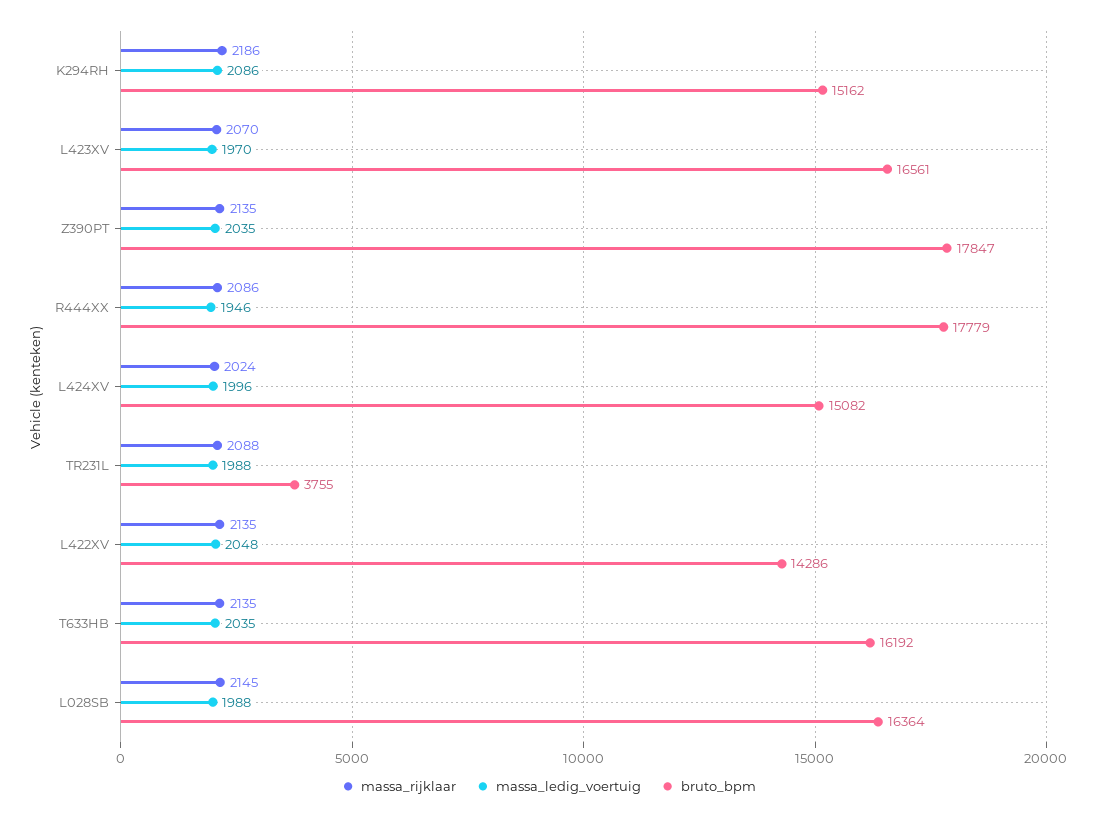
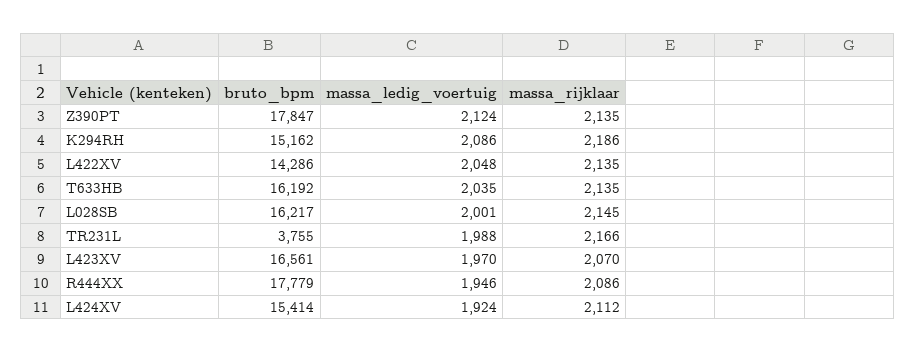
  {
    "massa_rijklaar": {
      "K294RH": 2186,
      "L423XV": 2070,
      "Z390PT": 2135,
      "R444XX": 2086,
-     "L424XV": 2024,
+     "L424XV": 2112,
-     "TR231L": 2088,
+     "TR231L": 2166,
      "L422XV": 2135,
      "T633HB": 2135,
      "L028SB": 2145
    },
    "massa_ledig_voertuig": {
      "K294RH": 2086,
      "L423XV": 1970,
-     "Z390PT": 2035,
+     "Z390PT": 2124,
      "R444XX": 1946,
-     "L424XV": 1996,
+     "L424XV": 1924,
      "TR231L": 1988,
      "L422XV": 2048,
      "T633HB": 2035,
-     "L028SB": 1988
+     "L028SB": 2001
    },
    "bruto_bpm": {
      "K294RH": 15162,
      "L423XV": 16561,
      "Z390PT": 17847,
      "R444XX": 17779,
-     "L424XV": 15082,
+     "L424XV": 15414,
      "TR231L": 3755,
      "L422XV": 14286,
      "T633HB": 16192,
-     "L028SB": 16364
+     "L028SB": 16217
    }
  }

